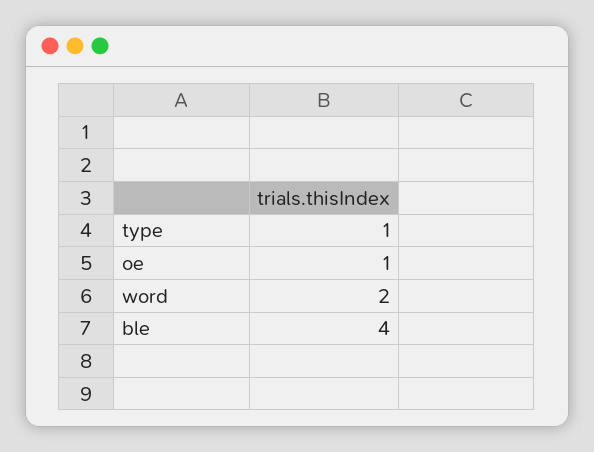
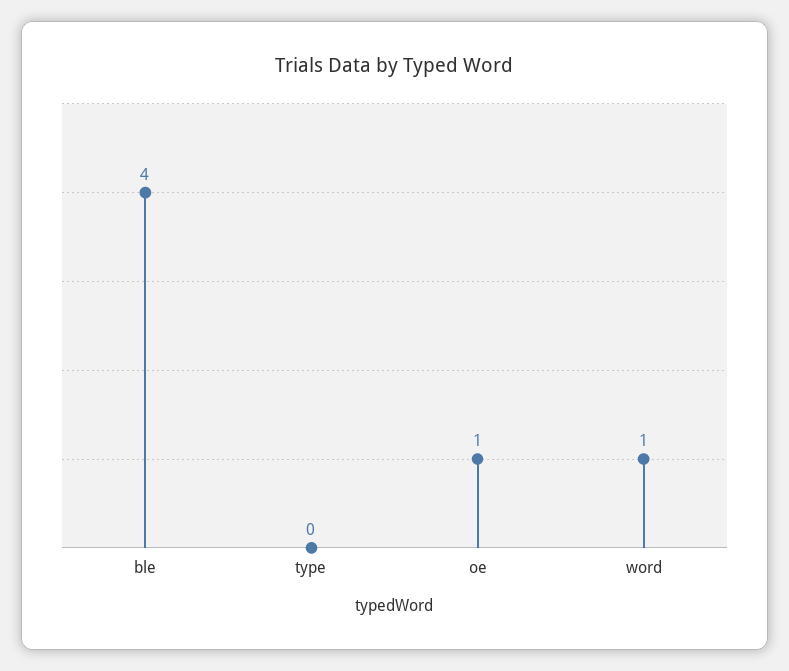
  {
-   "type": 1,
+   "type": 0,
    "oe": 1,
-   "word": 2,
+   "word": 1,
    "ble": 4
  }

